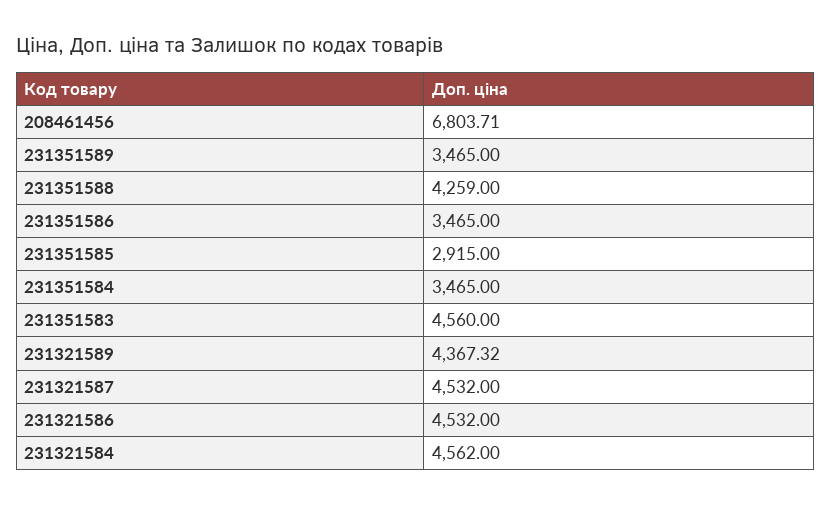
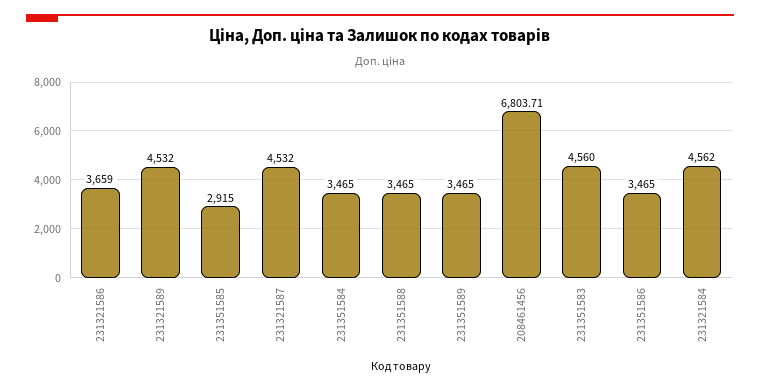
  {
    "208461456": 6803.71,
    "231351589": 3465,
-   "231351588": 4259,
+   "231351588": 3465,
    "231351586": 3465,
    "231351585": 2915,
    "231351584": 3465,
    "231351583": 4560,
-   "231321589": 4367.32,
+   "231321589": 4532,
    "231321587": 4532,
-   "231321586": 4532,
+   "231321586": 3659,
    "231321584": 4562
  }

